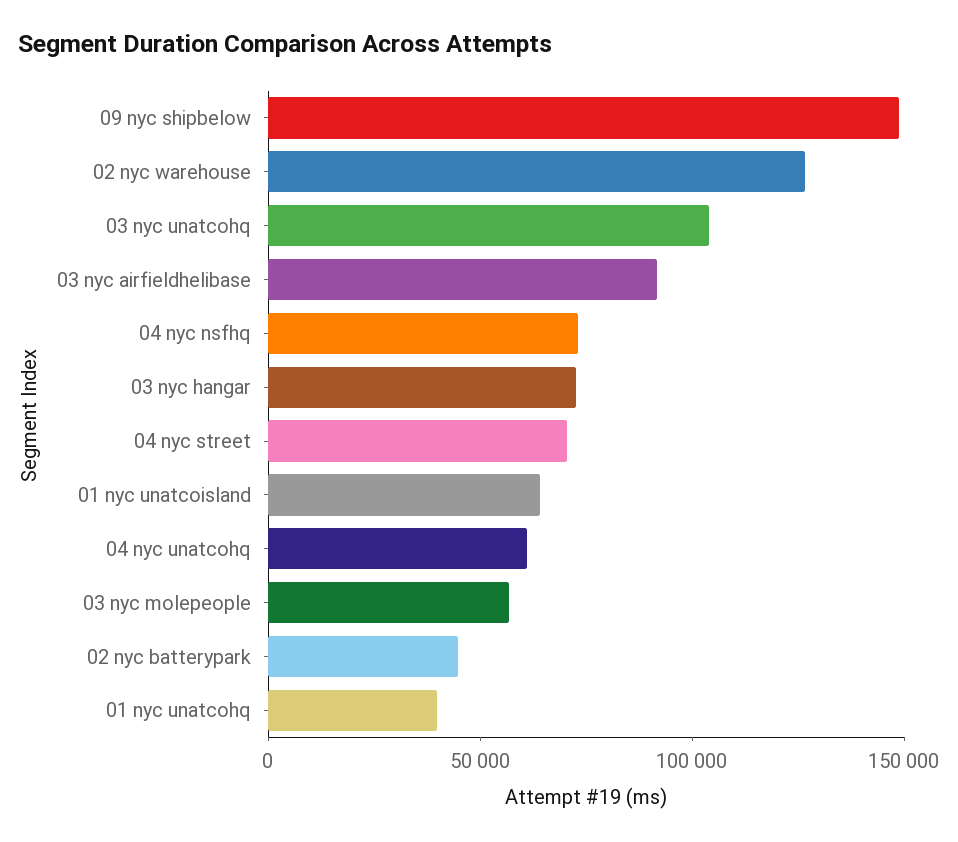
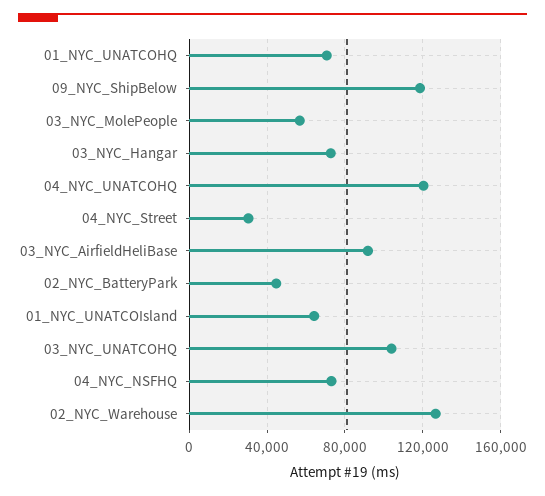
  {
-   "09 nyc shipbelow": 150000,
+   "09 nyc shipbelow": 120000,
    "02 nyc warehouse": 125000,
    "03 nyc unatcohq": 105000,
    "03 nyc airfieldhelibase": 90000,
    "04 nyc nsfhq": 75000,
    "03 nyc hangar": 75000,
-   "04 nyc street": 70000,
+   "04 nyc street": 30000,
    "01 nyc unatcoisland": 65000,
-   "04 nyc unatcohq": 60000,
+   "04 nyc unatcohq": 120000,
    "03 nyc molepeople": 55000,
    "02 nyc batterypark": 45000,
-   "01 nyc unatcohq": 40000
+   "01 nyc unatcohq": 70000
  }

